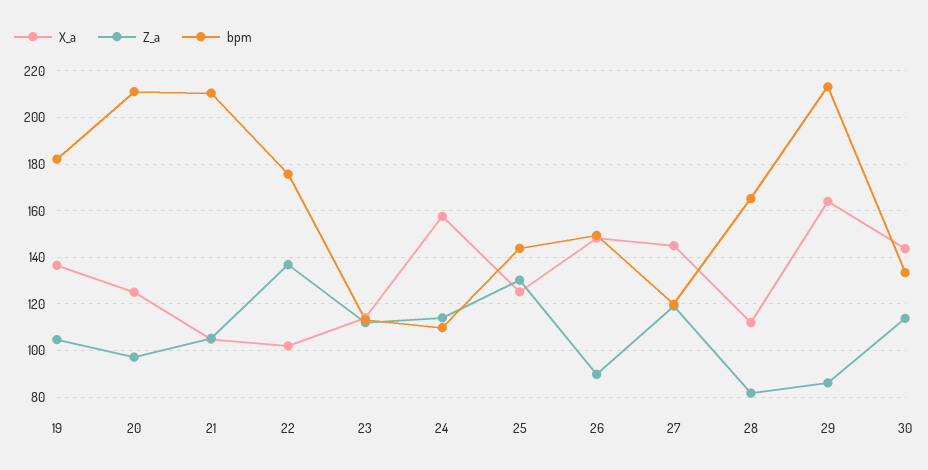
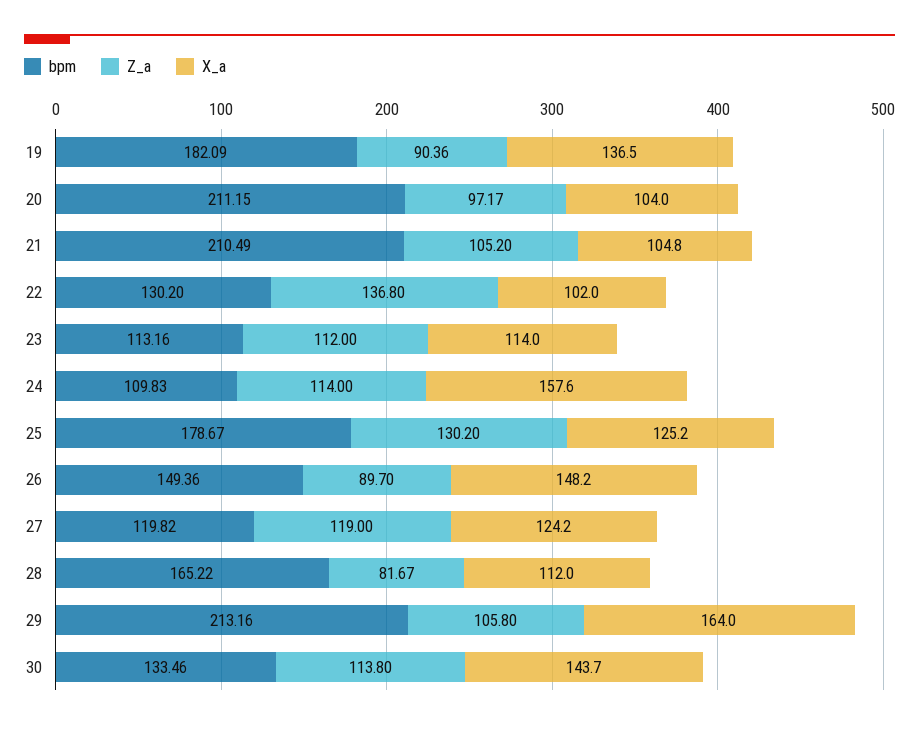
  {
    "X_a": {
      "19": 136.5,
-     "20": 125,
+     "20": 104,
      "21": 104.8,
      "22": 102,
      "23": 114,
      "24": 157.6,
      "25": 125.2,
      "26": 148.2,
-     "27": 145,
+     "27": 124.2,
      "28": 112,
      "29": 164,
      "30": 143.7
    },
    "Z_a": {
-     "19": 105,
+     "19": 90.36,
      "20": 97.17,
      "21": 105.2,
      "22": 136.8,
      "23": 112,
      "24": 114,
      "25": 130.2,
      "26": 89.7,
      "27": 119,
      "28": 81.67,
-     "29": 85,
+     "29": 105.8,
      "30": 113.8
    },
    "bpm": {
      "19": 182.09,
      "20": 211.15,
      "21": 210.49,
-     "22": 175,
+     "22": 130.2,
      "23": 113.16,
      "24": 109.83,
-     "25": 145,
+     "25": 178.67,
      "26": 149.36,
      "27": 119.82,
      "28": 165.22,
      "29": 213.16,
      "30": 133.46
    }
  }

